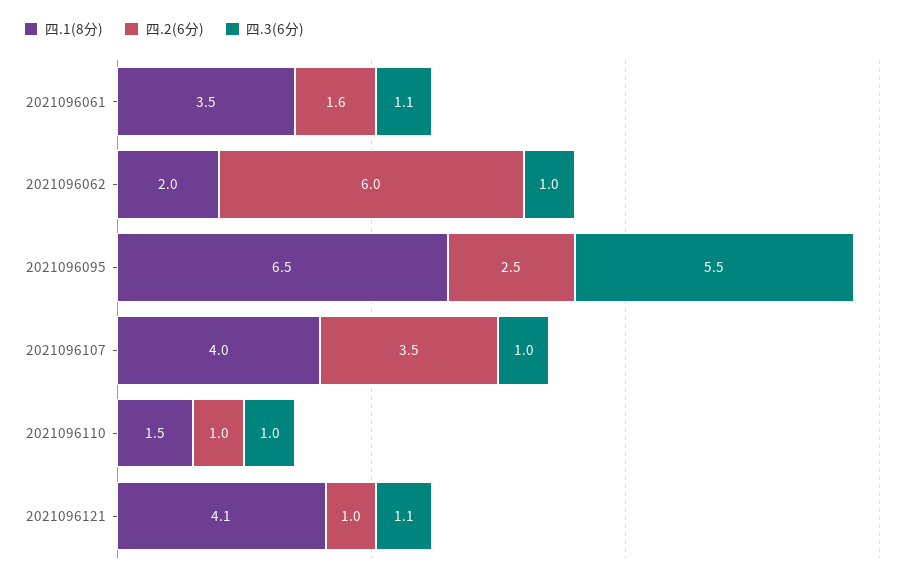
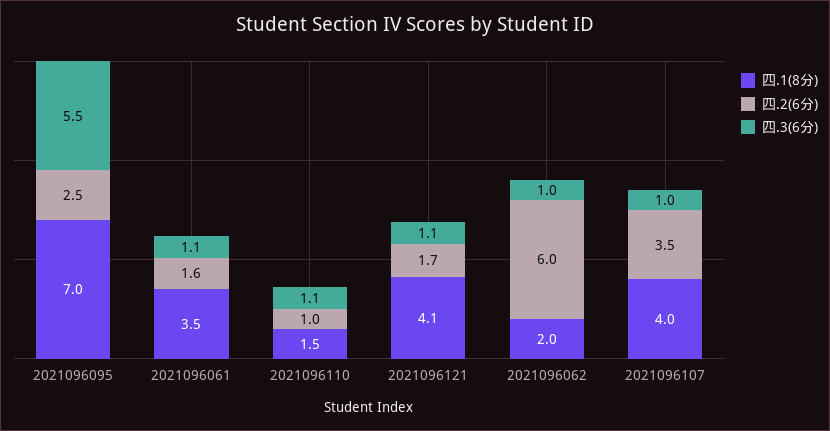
  {
    "四.1(8分)": {
      "2021096061": 3.5,
      "2021096062": 2,
-     "2021096095": 6.5,
+     "2021096095": 7,
      "2021096107": 4,
      "2021096110": 1.5,
      "2021096121": 4.1
    },
    "四.2(6分)": {
      "2021096061": 1.6,
      "2021096062": 6,
      "2021096095": 2.5,
      "2021096107": 3.5,
      "2021096110": 1,
-     "2021096121": 1
+     "2021096121": 1.7
    },
    "四.3(6分)": {
      "2021096061": 1.1,
      "2021096062": 1,
      "2021096095": 5.5,
      "2021096107": 1,
-     "2021096110": 1,
+     "2021096110": 1.1,
      "2021096121": 1.1
    }
  }

